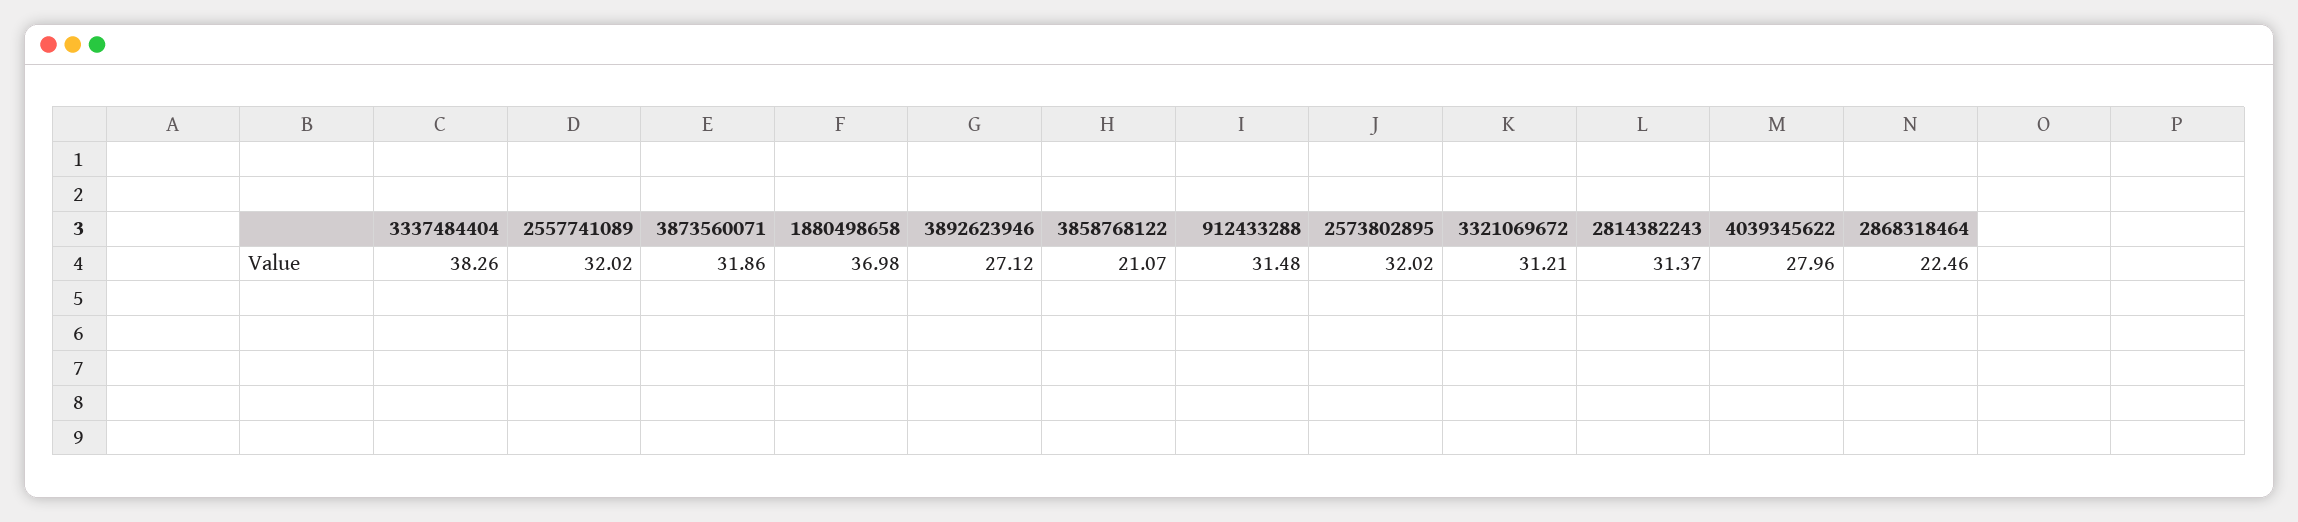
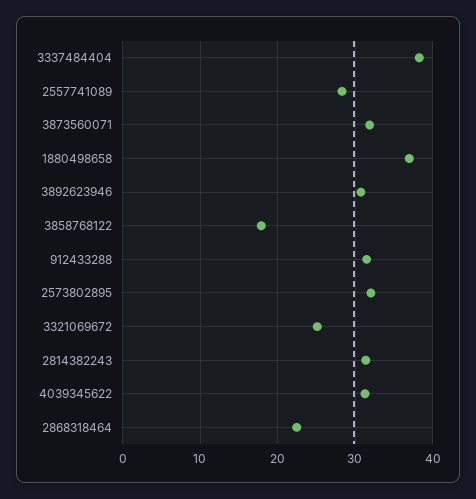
  {
    "3337484404": 38.26,
-   "2557741089": 32.02,
+   "2557741089": 28,
    "3873560071": 31.86,
    "1880498658": 36.98,
-   "3892623946": 27.12,
+   "3892623946": 31,
-   "3858768122": 21.07,
+   "3858768122": 18,
    "912433288": 31.48,
    "2573802895": 32.02,
-   "3321069672": 31.21,
+   "3321069672": 25,
    "2814382243": 31.37,
-   "4039345622": 27.96,
+   "4039345622": 31,
    "2868318464": 22.46
  }

